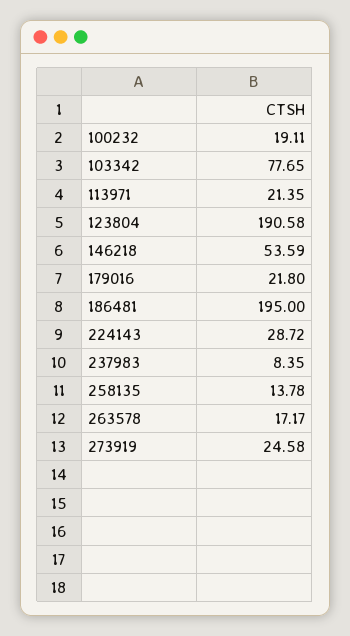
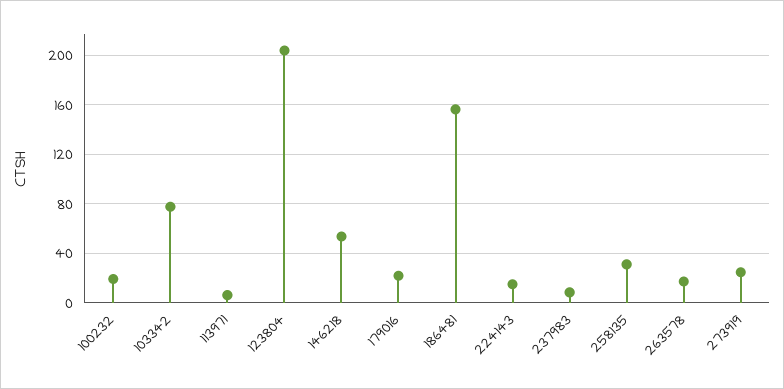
  {
    "100232": 19.11,
    "103342": 77.65,
-   "113971": 21.35,
+   "113971": 5,
-   "123804": 190.58,
+   "123804": 205,
    "146218": 53.59,
    "179016": 21.8,
-   "186481": 195,
+   "186481": 155,
-   "224143": 28.72,
+   "224143": 15,
    "237983": 8.35,
-   "258135": 13.78,
+   "258135": 30,
    "263578": 17.17,
    "273919": 24.58
  }

